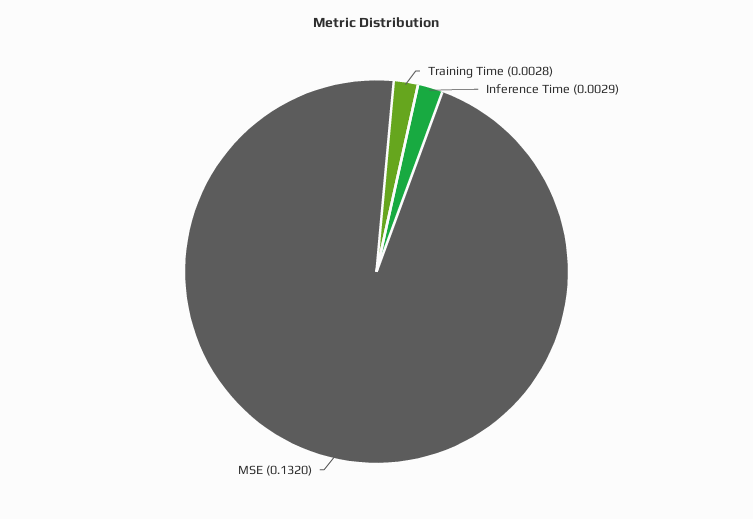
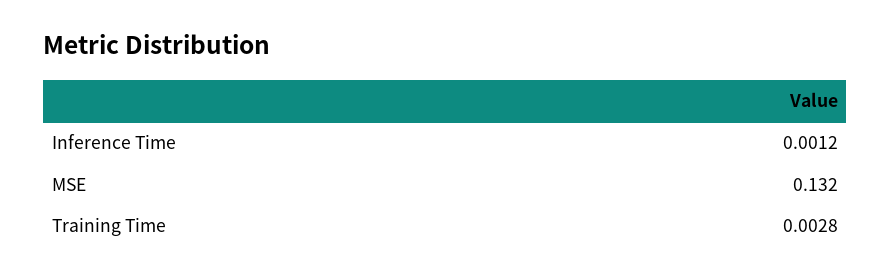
  {
    "Training Time": 0.0028,
-   "Inference Time": 0.0029,
+   "Inference Time": 0.0012,
    "MSE": 0.132
  }

